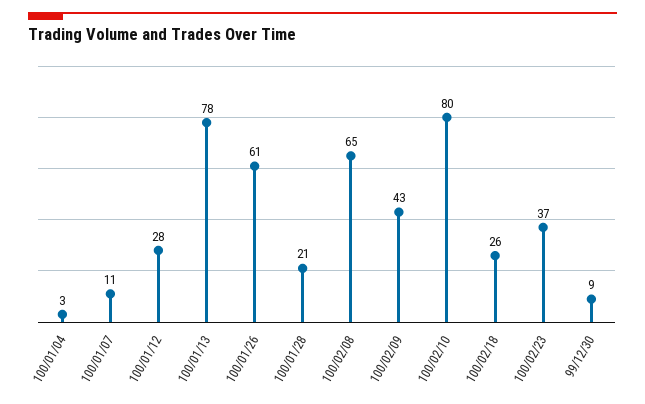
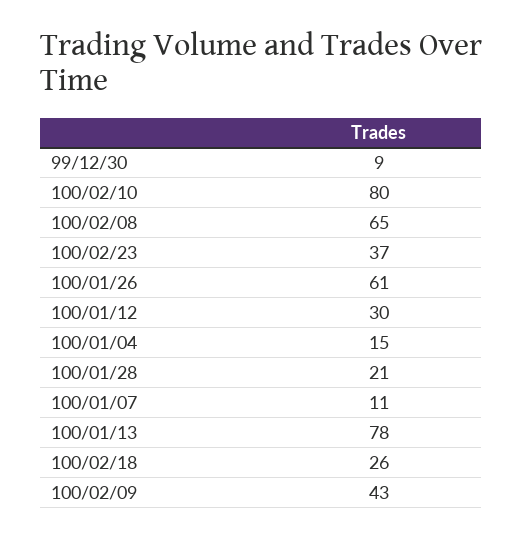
  {
-   "100/01/04": 3,
+   "100/01/04": 15,
    "100/01/07": 11,
-   "100/01/12": 28,
+   "100/01/12": 30,
    "100/01/13": 78,
    "100/01/26": 61,
    "100/01/28": 21,
    "100/02/08": 65,
    "100/02/09": 43,
    "100/02/10": 80,
    "100/02/18": 26,
    "100/02/23": 37,
    "99/12/30": 9
  }

